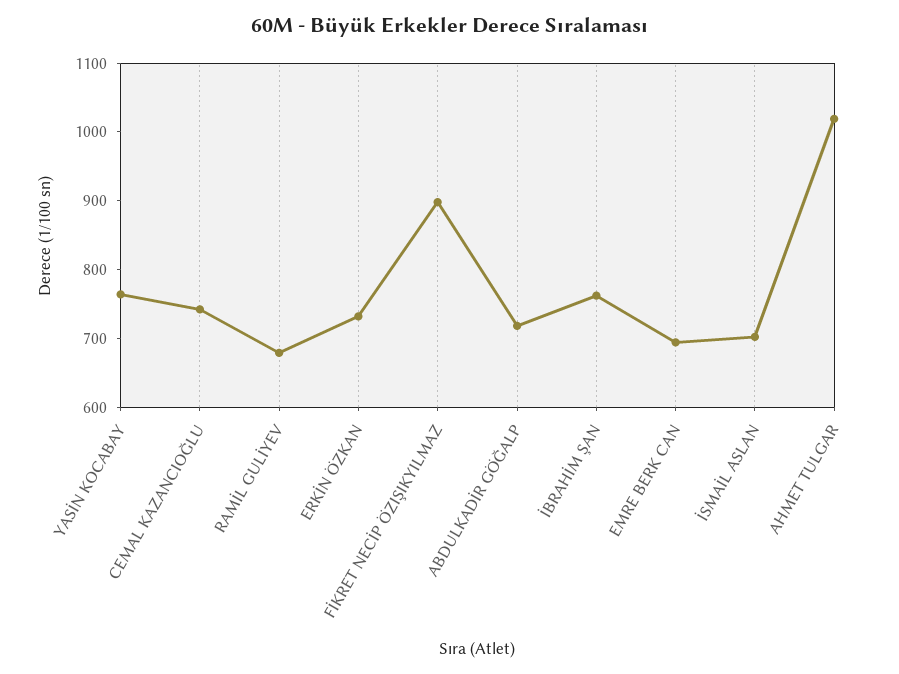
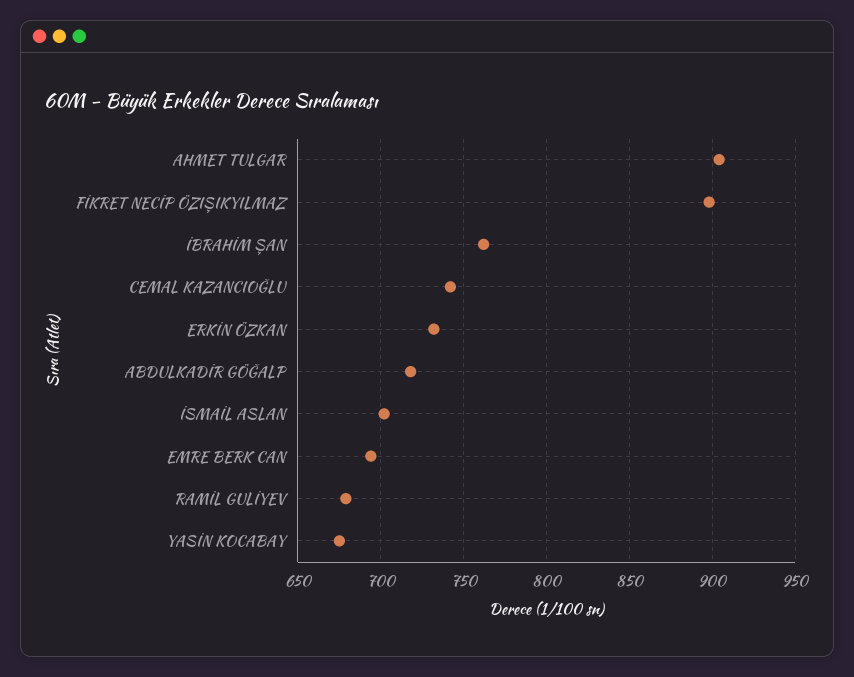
  {
-   "YASİN KOCABAY": 760,
+   "YASİN KOCABAY": 675,
    "CEMAL KAZANCIOĞLU": 740,
    "RAMİL GULİYEV": 680,
    "ERKİN ÖZKAN": 730,
    "FİKRET NECİP ÖZIŞIKYILMAZ": 900,
    "ABDULKADİR GÖĞALP": 720,
    "İBRAHİM ŞAN": 760,
    "EMRE BERK CAN": 695,
    "İSMAİL ASLAN": 700,
-   "AHMET TULGAR": 1020
+   "AHMET TULGAR": 905
  }

